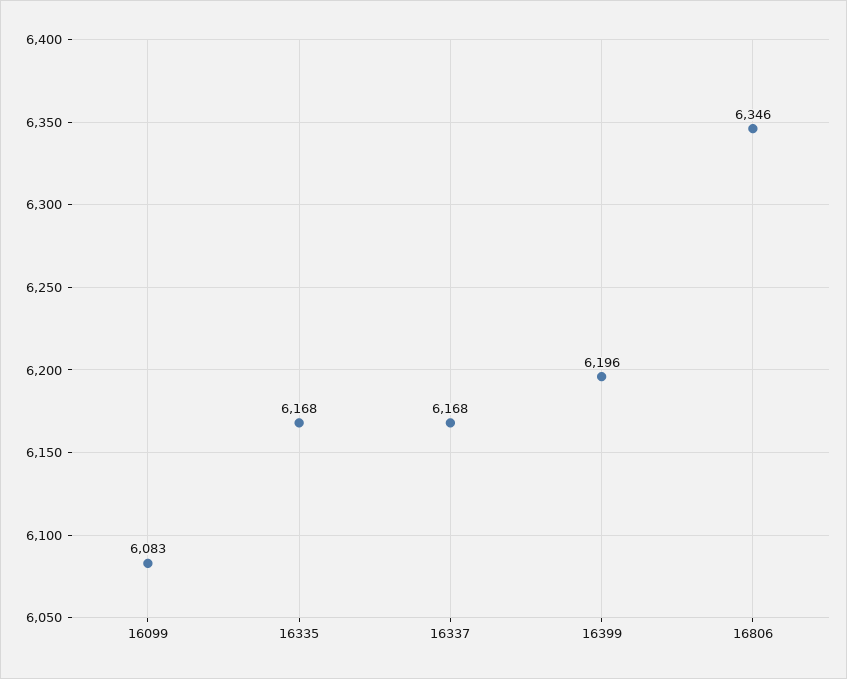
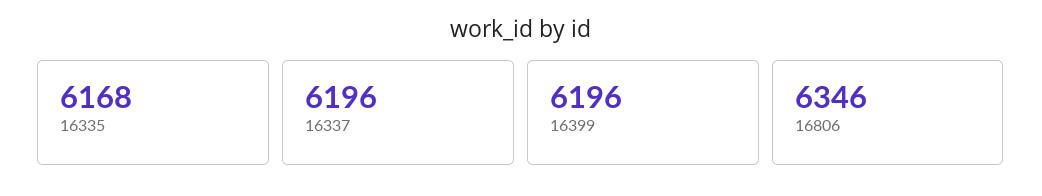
  {
-   "16099": 6083,
    "16335": 6168,
-   "16337": 6168,
+   "16337": 6196,
    "16399": 6196,
    "16806": 6346
  }

